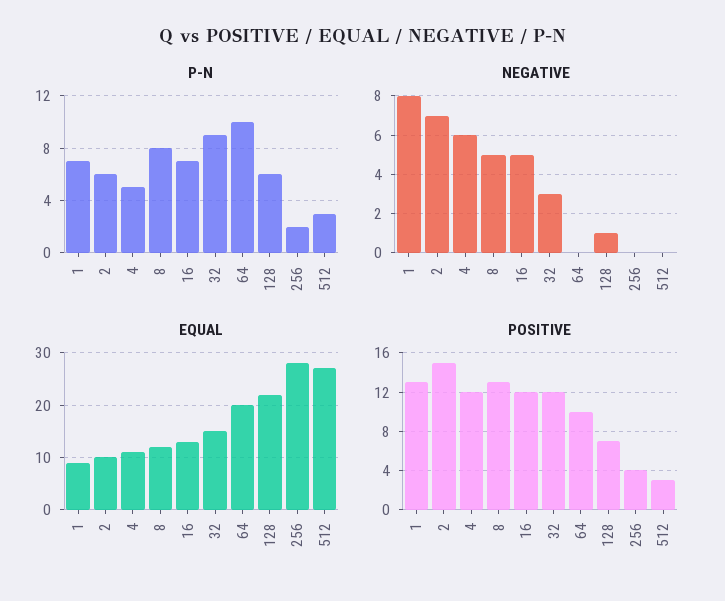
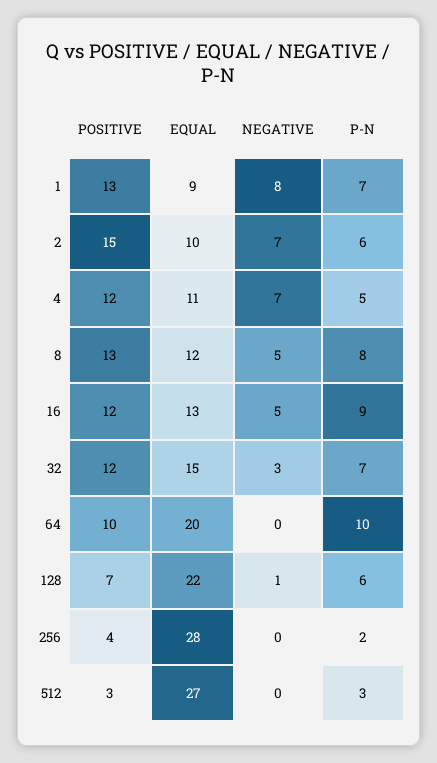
  {
    "P-N": {
      "1": 7,
      "2": 6,
      "4": 5,
      "8": 8,
-     "16": 7,
+     "16": 9,
-     "32": 9,
+     "32": 7,
      "64": 10,
      "128": 6,
      "256": 2,
      "512": 3
    },
    "NEGATIVE": {
      "1": 8,
      "2": 7,
-     "4": 6,
+     "4": 7,
      "8": 5,
      "16": 5,
      "32": 3,
      "64": 0,
      "128": 1,
      "256": 0,
      "512": 0
    },
    "EQUAL": {
      "1": 9,
      "2": 10,
      "4": 11,
      "8": 12,
      "16": 13,
      "32": 15,
      "64": 20,
      "128": 22,
      "256": 28,
      "512": 27
    },
    "POSITIVE": {
      "1": 13,
      "2": 15,
      "4": 12,
      "8": 13,
      "16": 12,
      "32": 12,
      "64": 10,
      "128": 7,
      "256": 4,
      "512": 3
    }
  }

